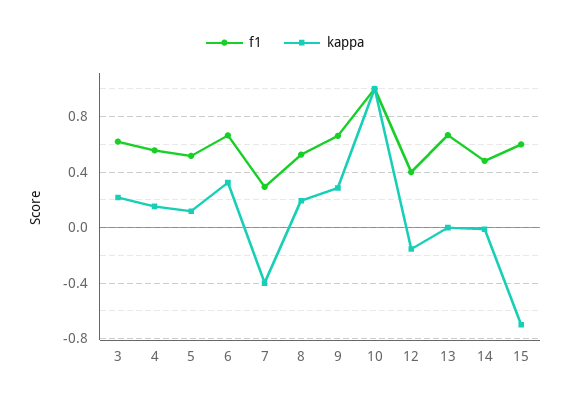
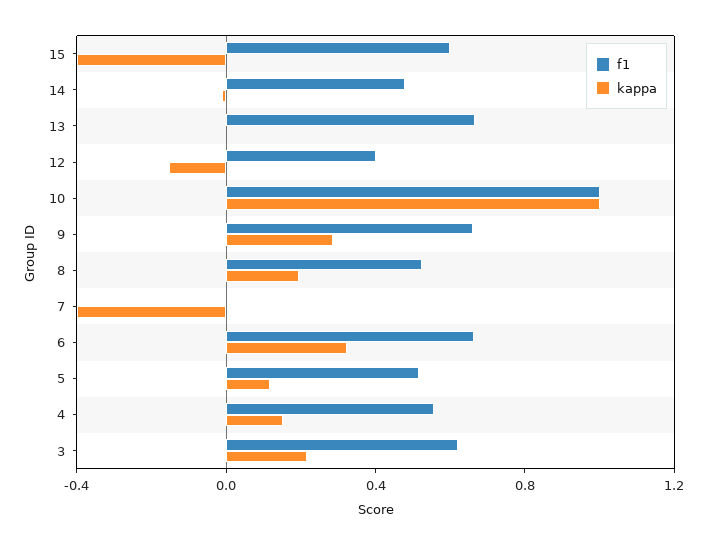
  {
    "f1": {
      "3": 0.6,
      "4": 0.55,
      "5": 0.5,
      "6": 0.65,
-     "7": 0.3,
+     "7": 0,
      "8": 0.55,
      "9": 0.65,
      "10": 1,
      "12": 0.4,
      "13": 0.65,
      "14": 0.5,
      "15": 0.6
    },
    "kappa": {
      "3": 0.2,
      "4": 0.15,
      "5": 0.1,
      "6": 0.3,
      "7": -0.4,
      "8": 0.2,
      "9": 0.3,
      "10": 1,
      "12": -0.15,
      "13": 0,
      "14": 0,
-     "15": -0.7
+     "15": -0.4
    }
  }

